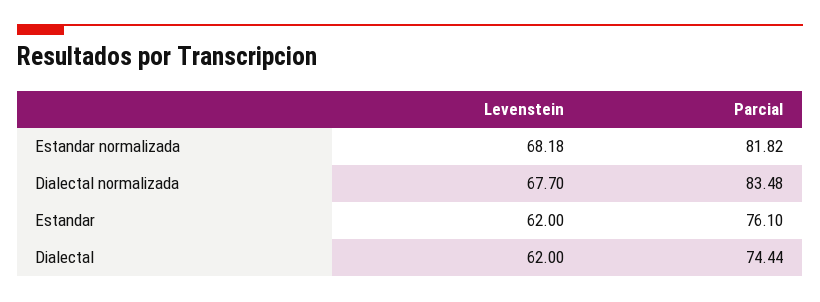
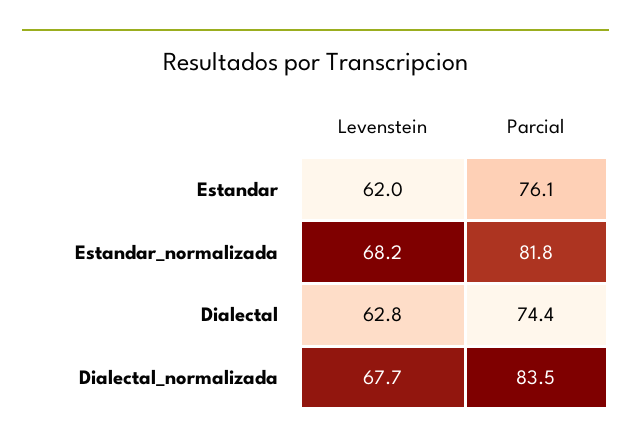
  {
    "Levenstein": {
      "Estandar normalizada": 68.18,
      "Dialectal normalizada": 67.7,
      "Estandar": 62,
-     "Dialectal": 62
+     "Dialectal": 62.8
    },
    "Parcial": {
      "Estandar normalizada": 81.82,
      "Dialectal normalizada": 83.48,
      "Estandar": 76.1,
      "Dialectal": 74.44
    }
  }

